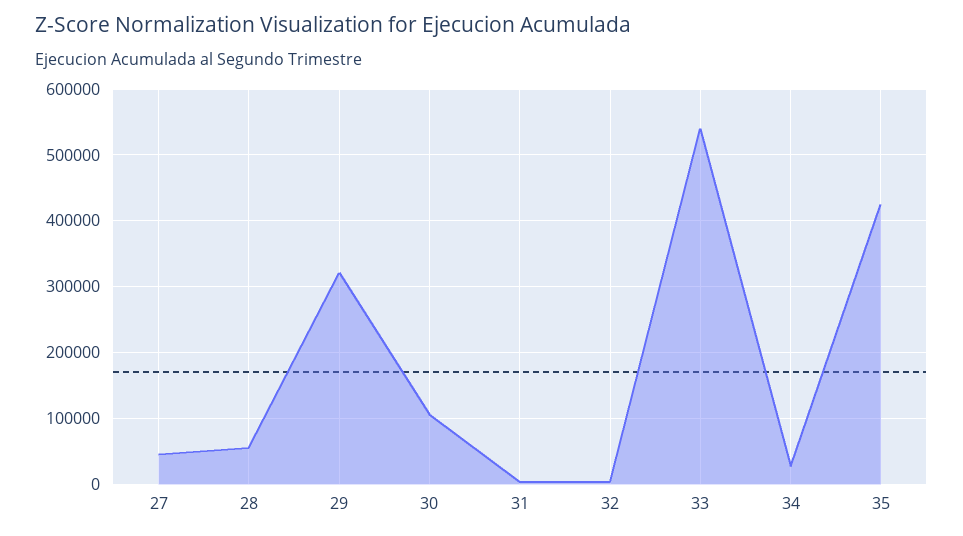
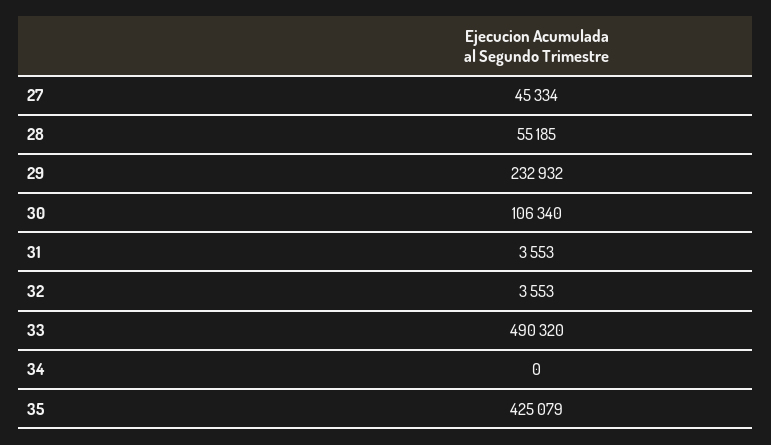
  {
    "27": 45334,
    "28": 55185,
-   "29": 320000,
+   "29": 232932,
    "30": 106340,
    "31": 3553,
    "32": 3553,
-   "33": 540000,
+   "33": 490320,
-   "34": 30000,
+   "34": 0,
    "35": 425079
  }

